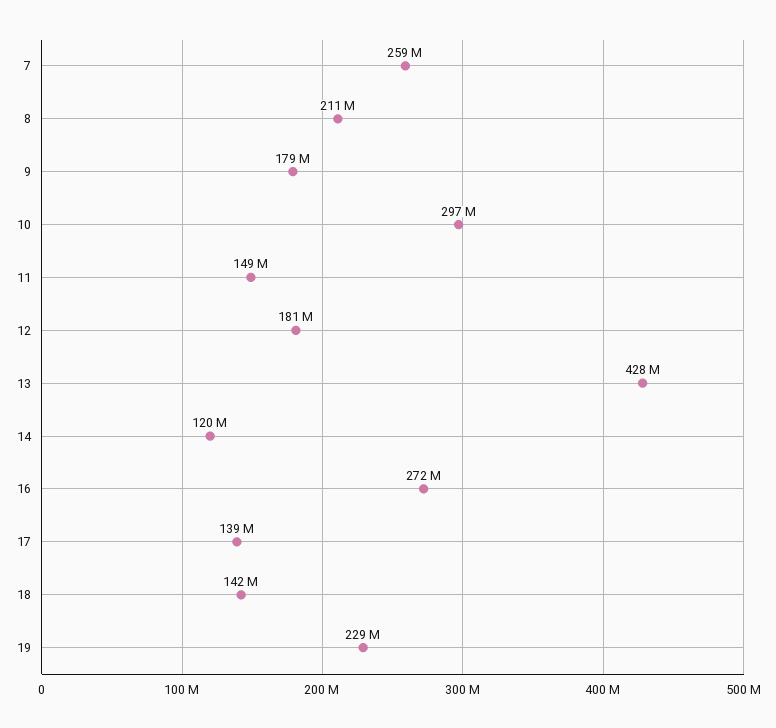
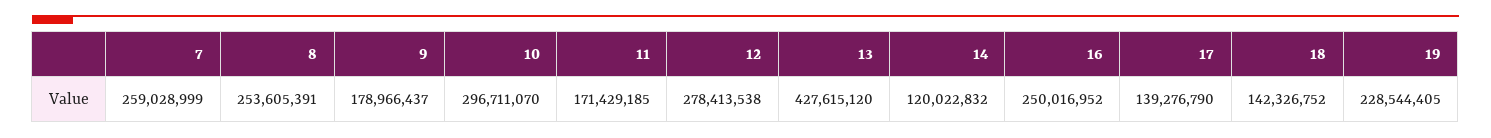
  {
    "7": 259028999,
-   "8": 211000000,
+   "8": 253605391,
    "9": 178966437,
    "10": 296711070,
-   "11": 149000000,
+   "11": 171429185,
-   "12": 181000000,
+   "12": 278413538,
    "13": 427615120,
    "14": 120022832,
-   "16": 272000000,
+   "16": 250016952,
    "17": 139276790,
    "18": 142326752,
    "19": 228544405
  }

